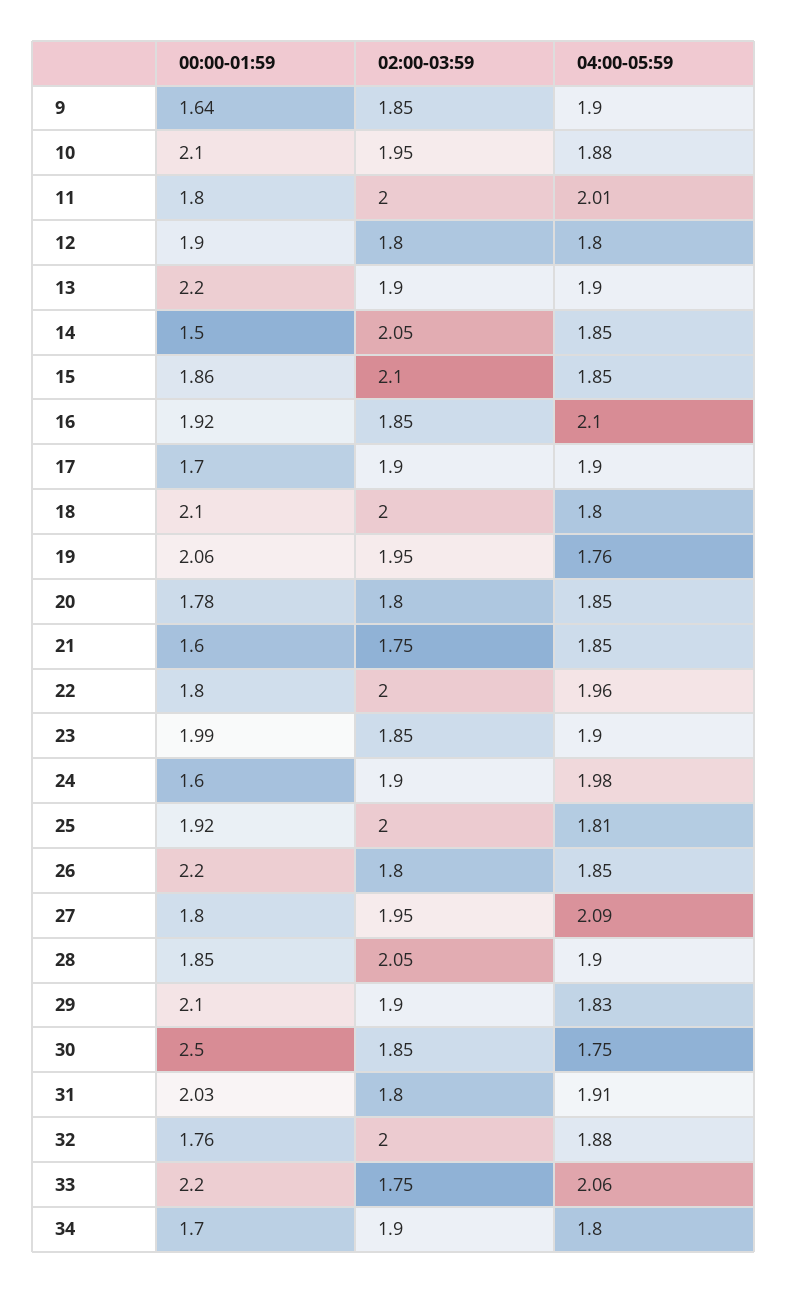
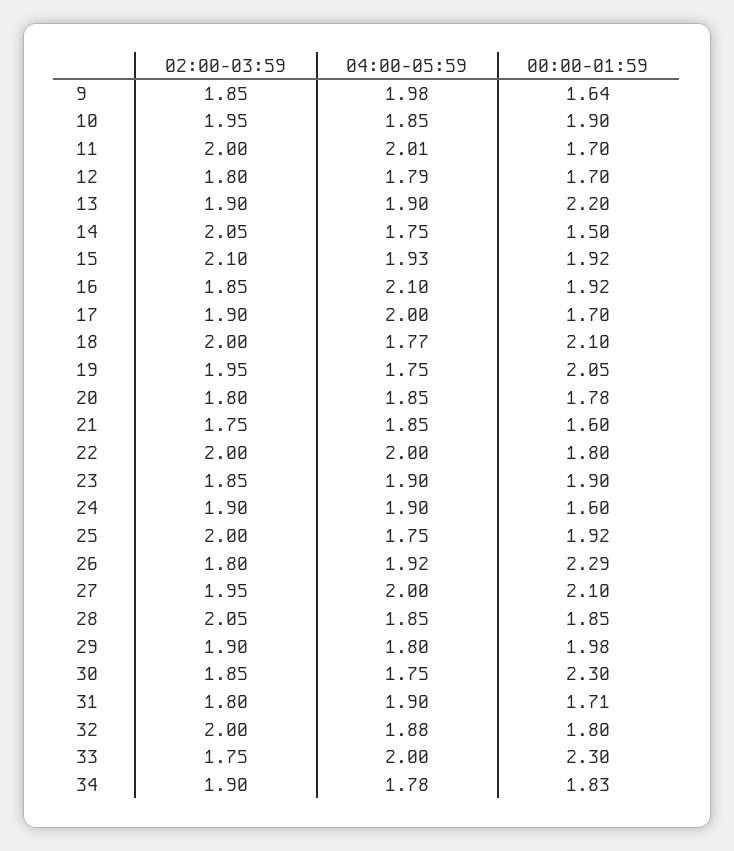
  {
    "00:00-01:59": {
      "9": 1.64,
-     "10": 2.1,
+     "10": 1.9,
-     "11": 1.8,
+     "11": 1.7,
-     "12": 1.9,
+     "12": 1.7,
      "13": 2.2,
      "14": 1.5,
-     "15": 1.86,
+     "15": 1.92,
      "16": 1.92,
      "17": 1.7,
      "18": 2.1,
-     "19": 2.06,
+     "19": 2.05,
      "20": 1.78,
      "21": 1.6,
      "22": 1.8,
-     "23": 1.99,
+     "23": 1.9,
      "24": 1.6,
      "25": 1.92,
-     "26": 2.2,
+     "26": 2.29,
-     "27": 1.8,
+     "27": 2.1,
      "28": 1.85,
-     "29": 2.1,
+     "29": 1.98,
-     "30": 2.5,
+     "30": 2.3,
-     "31": 2.03,
+     "31": 1.71,
-     "32": 1.76,
+     "32": 1.8,
-     "33": 2.2,
+     "33": 2.3,
-     "34": 1.7
+     "34": 1.83
    },
    "02:00-03:59": {
      "9": 1.85,
      "10": 1.95,
      "11": 2,
      "12": 1.8,
      "13": 1.9,
      "14": 2.05,
      "15": 2.1,
      "16": 1.85,
      "17": 1.9,
      "18": 2,
      "19": 1.95,
      "20": 1.8,
      "21": 1.75,
      "22": 2,
      "23": 1.85,
      "24": 1.9,
      "25": 2,
      "26": 1.8,
      "27": 1.95,
      "28": 2.05,
      "29": 1.9,
      "30": 1.85,
      "31": 1.8,
      "32": 2,
      "33": 1.75,
      "34": 1.9
    },
    "04:00-05:59": {
-     "9": 1.9,
+     "9": 1.98,
-     "10": 1.88,
+     "10": 1.85,
      "11": 2.01,
-     "12": 1.8,
+     "12": 1.79,
      "13": 1.9,
-     "14": 1.85,
+     "14": 1.75,
-     "15": 1.85,
+     "15": 1.93,
      "16": 2.1,
-     "17": 1.9,
+     "17": 2,
-     "18": 1.8,
+     "18": 1.77,
-     "19": 1.76,
+     "19": 1.75,
      "20": 1.85,
      "21": 1.85,
-     "22": 1.96,
+     "22": 2,
      "23": 1.9,
-     "24": 1.98,
+     "24": 1.9,
-     "25": 1.81,
+     "25": 1.75,
-     "26": 1.85,
+     "26": 1.92,
-     "27": 2.09,
+     "27": 2,
-     "28": 1.9,
+     "28": 1.85,
-     "29": 1.83,
+     "29": 1.8,
      "30": 1.75,
-     "31": 1.91,
+     "31": 1.9,
      "32": 1.88,
-     "33": 2.06,
+     "33": 2,
-     "34": 1.8
+     "34": 1.78
    }
  }

